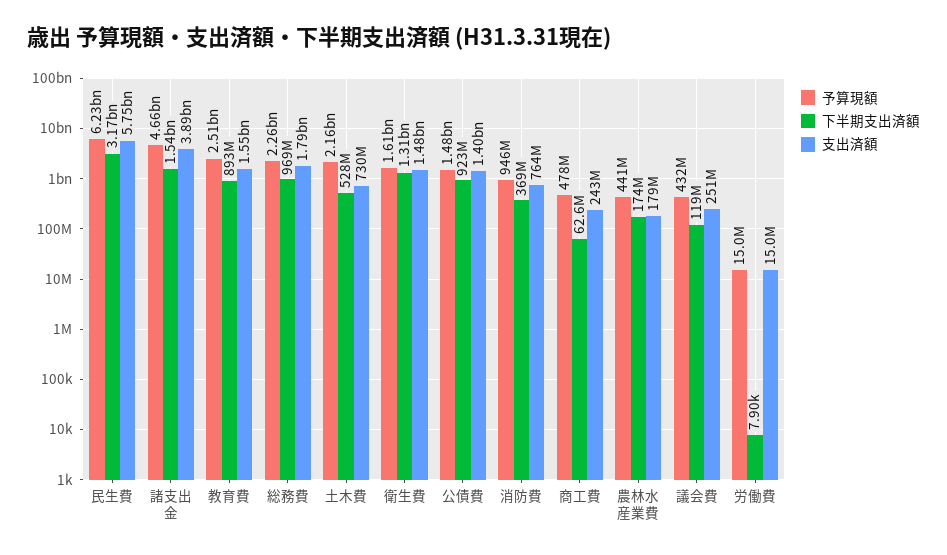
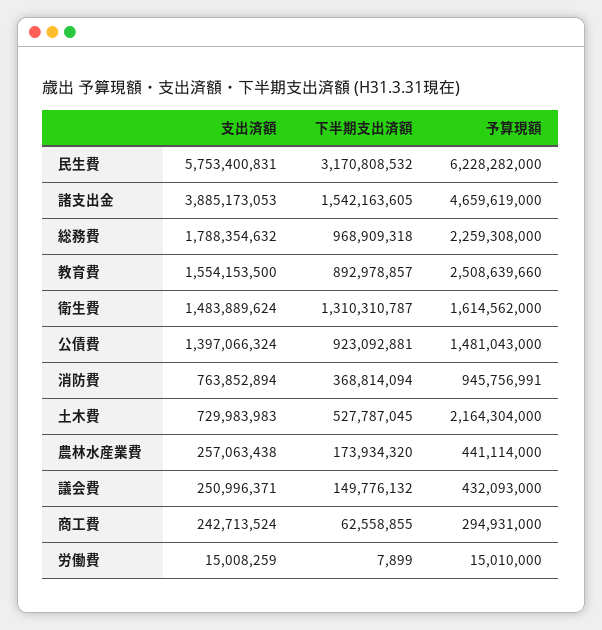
  {
    "予算現額": {
      "民生費": 6228282000,
      "諸支出金": 4659619000,
      "教育費": 2508639660,
      "総務費": 2259308000,
      "土木費": 2164304000,
      "衛生費": 1614562000,
      "公債費": 1481043000,
      "消防費": 945756991,
-     "商工費": 478000000,
+     "商工費": 294931000,
      "農林水産業費": 441114000,
      "議会費": 432093000,
      "労働費": 15010000
    },
    "下半期支出済額": {
      "民生費": 3170808532,
      "諸支出金": 1542163605,
      "教育費": 892978857,
      "総務費": 968909318,
      "土木費": 527787045,
      "衛生費": 1310310787,
      "公債費": 923092881,
      "消防費": 368814094,
      "商工費": 62558855,
      "農林水産業費": 173934320,
-     "議会費": 119000000,
+     "議会費": 149776132,
      "労働費": 7899
    },
    "支出済額": {
      "民生費": 5753400831,
      "諸支出金": 3885173053,
      "教育費": 1554153500,
      "総務費": 1788354632,
      "土木費": 729983983,
      "衛生費": 1483889624,
      "公債費": 1397066324,
      "消防費": 763852894,
      "商工費": 242713524,
-     "農林水産業費": 179000000,
+     "農林水産業費": 257063438,
      "議会費": 250996371,
      "労働費": 15008259
    }
  }

